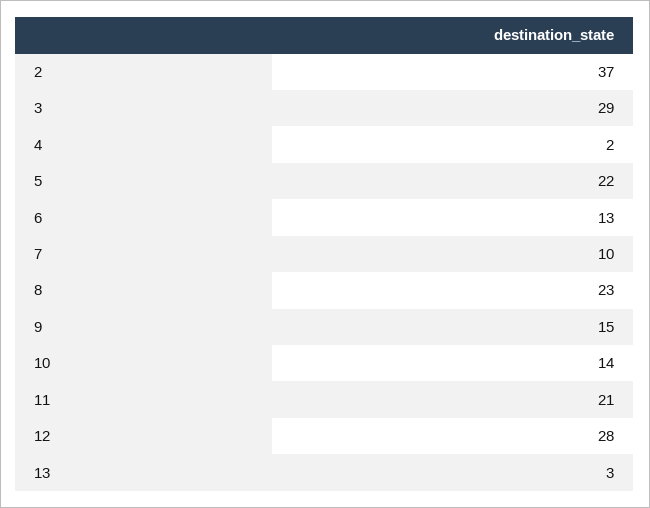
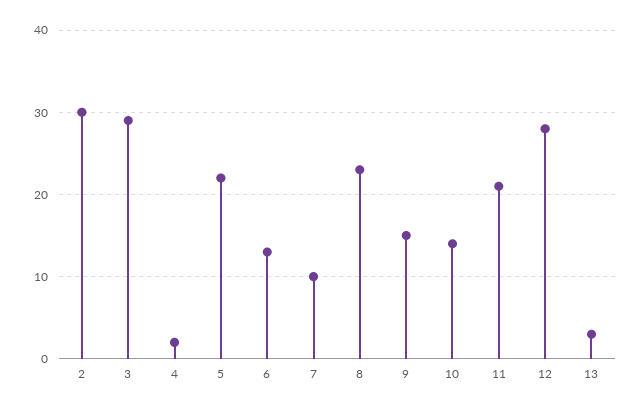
  {
-   "2": 37,
+   "2": 30,
    "3": 29,
    "4": 2,
    "5": 22,
    "6": 13,
    "7": 10,
    "8": 23,
    "9": 15,
    "10": 14,
    "11": 21,
    "12": 28,
    "13": 3
  }

